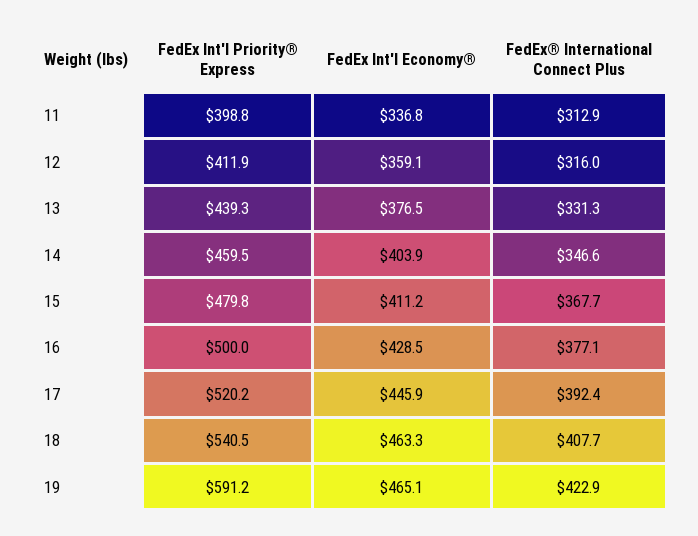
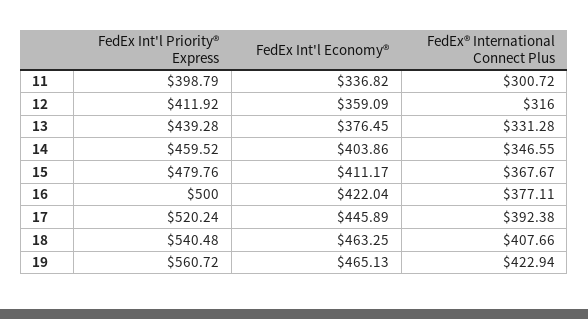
  {
    "FedEx Int'l Priority® Express": {
      "11": 398.79,
      "12": 411.92,
      "13": 439.28,
      "14": 459.52,
      "15": 479.76,
      "16": 500,
      "17": 520.24,
      "18": 540.48,
-     "19": 591.2
+     "19": 560.72
    },
    "FedEx Int'l Economy®": {
      "11": 336.82,
      "12": 359.09,
      "13": 376.45,
      "14": 403.86,
      "15": 411.17,
-     "16": 428.5,
+     "16": 422.04,
      "17": 445.89,
      "18": 463.25,
      "19": 465.13
    },
    "FedEx® International Connect Plus": {
-     "11": 312.9,
+     "11": 300.72,
      "12": 316,
      "13": 331.28,
      "14": 346.55,
      "15": 367.67,
      "16": 377.11,
      "17": 392.38,
      "18": 407.66,
      "19": 422.94
    }
  }

